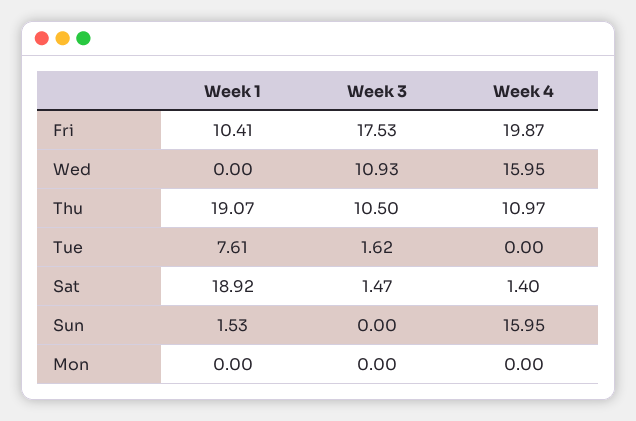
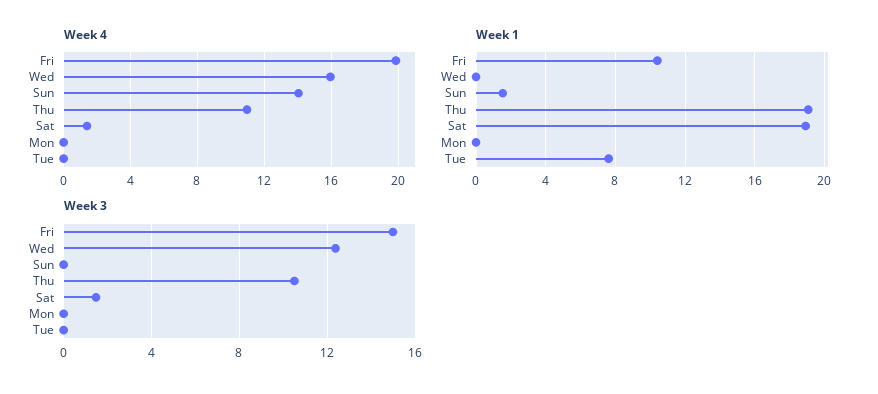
  {
    "Week 1": {
      "Fri": 10.41,
      "Wed": 0,
      "Thu": 19.07,
      "Tue": 7.61,
      "Sat": 18.92,
      "Sun": 1.53,
      "Mon": 0
    },
    "Week 3": {
-     "Fri": 17.53,
+     "Fri": 15,
-     "Wed": 10.93,
+     "Wed": 12.5,
      "Thu": 10.5,
-     "Tue": 1.62,
+     "Tue": 0,
      "Sat": 1.47,
      "Sun": 0,
      "Mon": 0
    },
    "Week 4": {
      "Fri": 19.87,
      "Wed": 15.95,
      "Thu": 10.97,
      "Tue": 0,
      "Sat": 1.4,
-     "Sun": 15.95,
+     "Sun": 14,
      "Mon": 0
    }
  }

